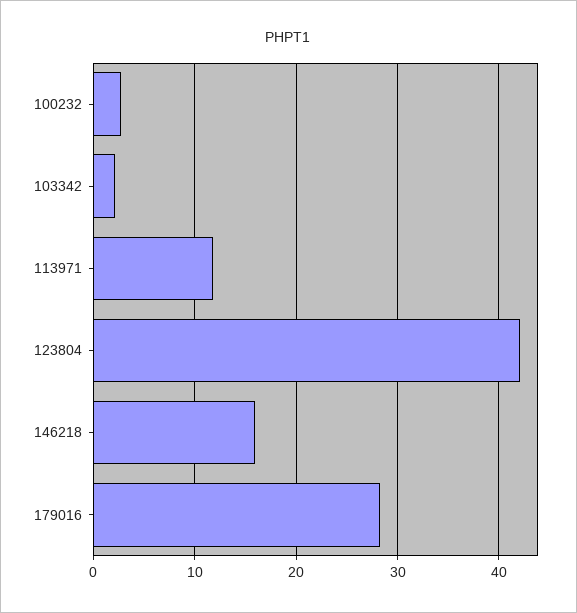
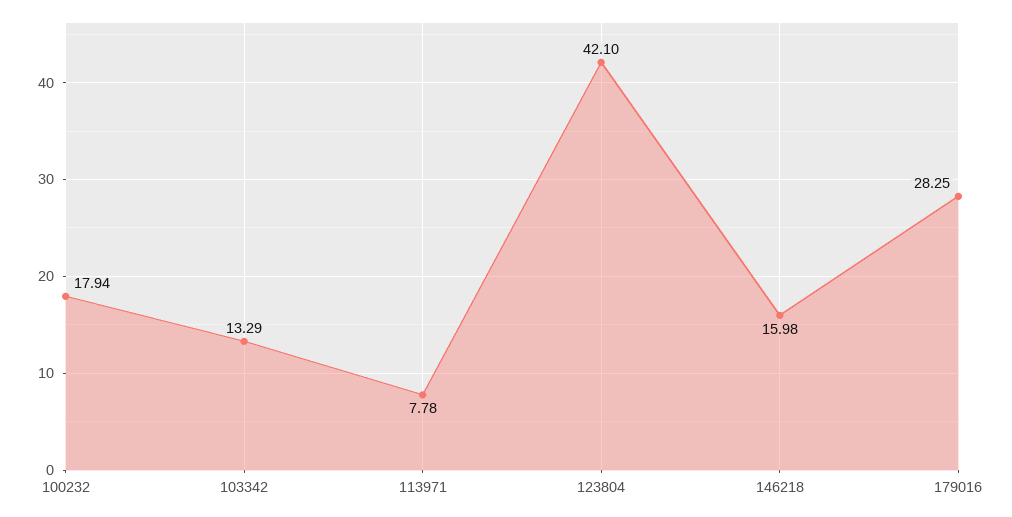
  {
-   "100232": 3,
+   "100232": 17.94,
-   "103342": 2,
+   "103342": 13.29,
-   "113971": 12,
+   "113971": 7.78,
    "123804": 42.1,
    "146218": 15.98,
    "179016": 28.25
  }

